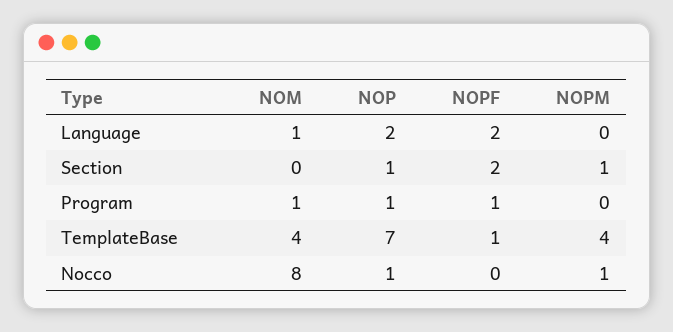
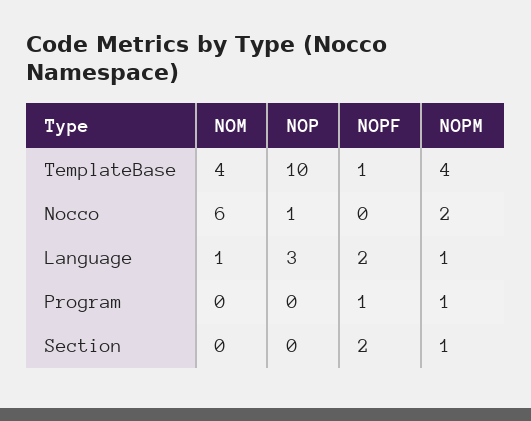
  {
    "NOM": {
      "Language": 1,
      "Section": 0,
-     "Program": 1,
+     "Program": 0,
      "TemplateBase": 4,
-     "Nocco": 8
+     "Nocco": 6
    },
    "NOP": {
-     "Language": 2,
+     "Language": 3,
-     "Section": 1,
+     "Section": 0,
-     "Program": 1,
+     "Program": 0,
-     "TemplateBase": 7,
+     "TemplateBase": 10,
      "Nocco": 1
    },
    "NOPF": {
      "Language": 2,
      "Section": 2,
      "Program": 1,
      "TemplateBase": 1,
      "Nocco": 0
    },
    "NOPM": {
-     "Language": 0,
+     "Language": 1,
      "Section": 1,
-     "Program": 0,
+     "Program": 1,
      "TemplateBase": 4,
-     "Nocco": 1
+     "Nocco": 2
    }
  }

